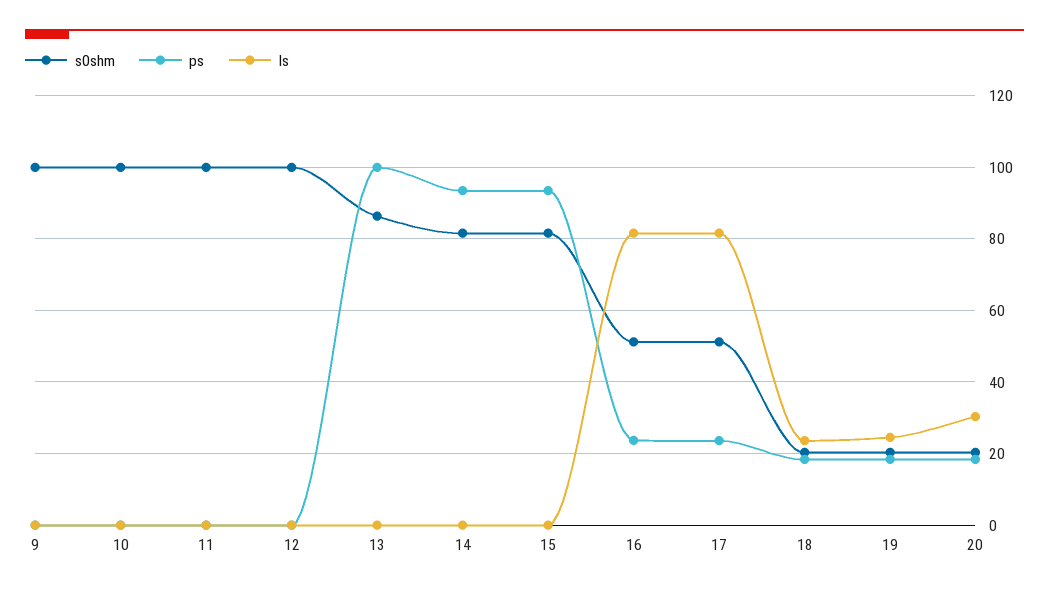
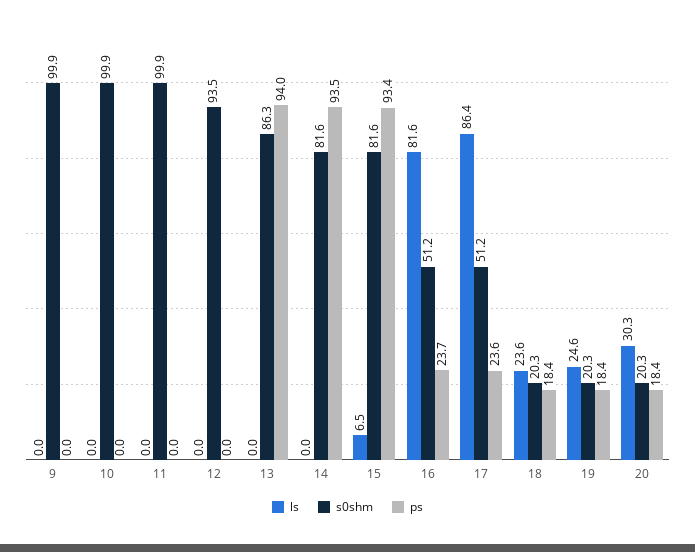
  {
    "s0shm": {
      "9": 99.9,
      "10": 99.9,
      "11": 99.9,
-     "12": 100,
+     "12": 93.5,
      "13": 86.3,
      "14": 81.6,
      "15": 81.6,
      "16": 51.2,
      "17": 51.2,
      "18": 20.3,
      "19": 20.3,
      "20": 20.3
    },
    "ps": {
      "9": 0,
      "10": 0,
      "11": 0,
      "12": 0,
-     "13": 100,
+     "13": 94,
      "14": 93.5,
      "15": 93.4,
      "16": 23.7,
      "17": 23.6,
      "18": 18.4,
      "19": 18.4,
      "20": 18.4
    },
    "ls": {
      "9": 0,
      "10": 0,
      "11": 0,
      "12": 0,
      "13": 0,
      "14": 0,
-     "15": 0,
+     "15": 6.5,
      "16": 81.6,
-     "17": 82,
+     "17": 86.4,
      "18": 23.6,
      "19": 24.6,
      "20": 30.3
    }
  }

